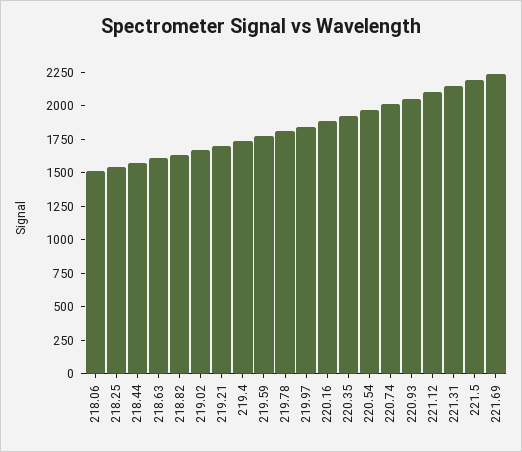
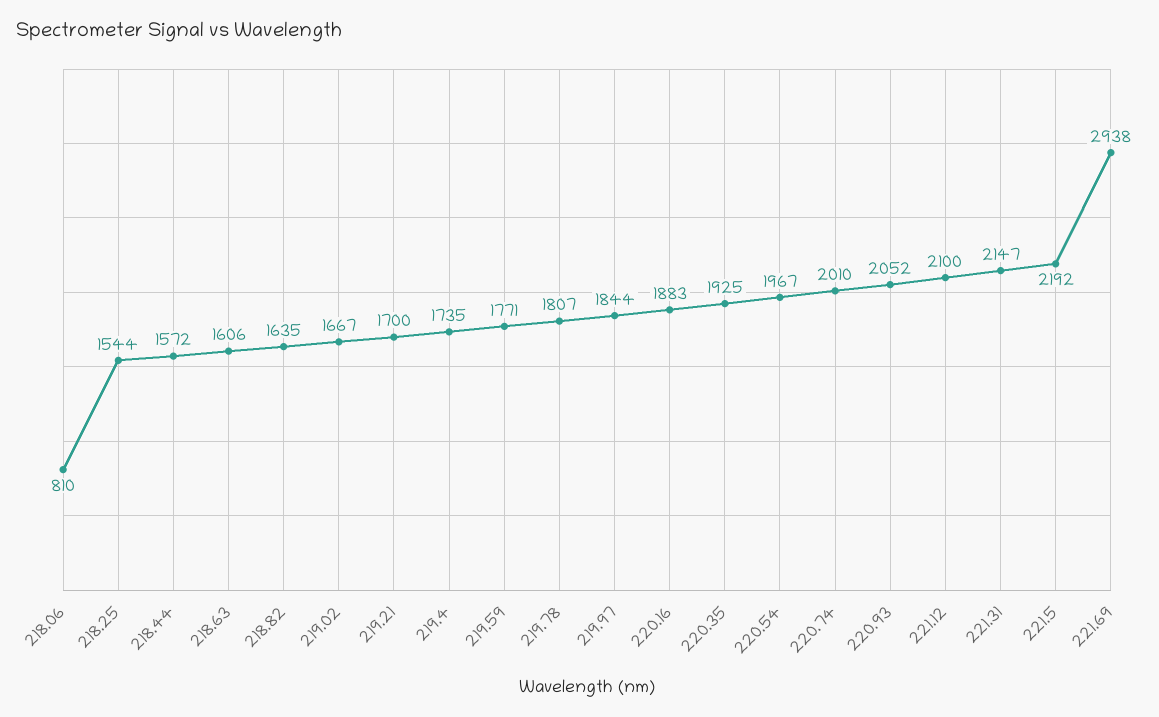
  {
-   "218.06": 1500,
+   "218.06": 810,
    "218.25": 1544,
    "218.44": 1572,
    "218.63": 1606,
    "218.82": 1635,
    "219.02": 1667,
    "219.21": 1700,
    "219.4": 1735,
    "219.59": 1771,
    "219.78": 1807,
    "219.97": 1844,
    "220.16": 1883,
    "220.35": 1925,
    "220.54": 1967,
    "220.74": 2010,
    "220.93": 2052,
    "221.12": 2100,
    "221.31": 2147,
    "221.5": 2192,
-   "221.69": 2250
+   "221.69": 2938
  }

